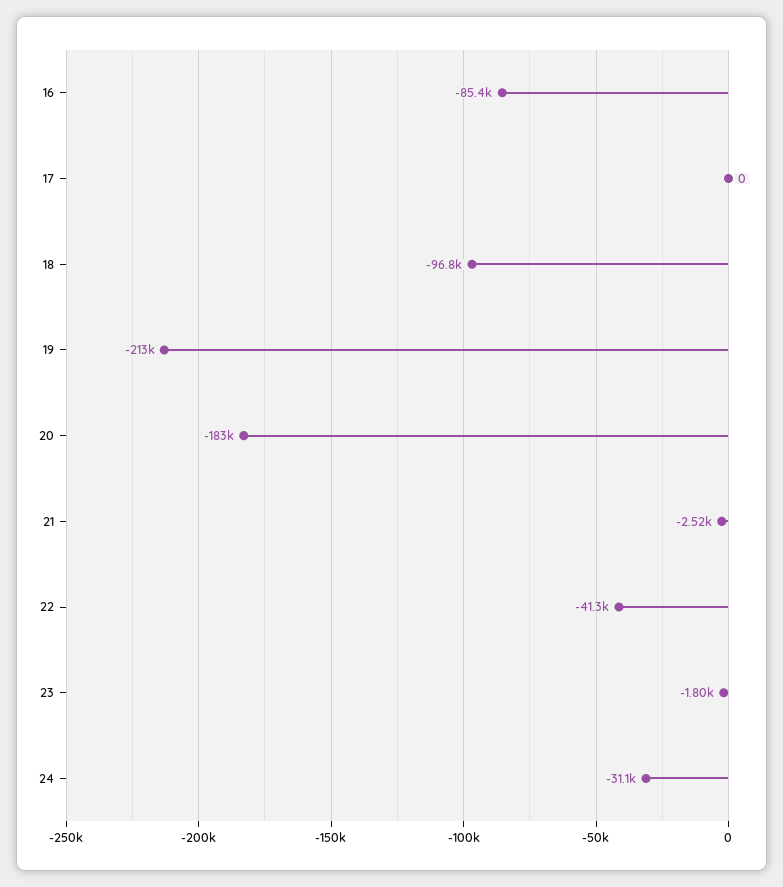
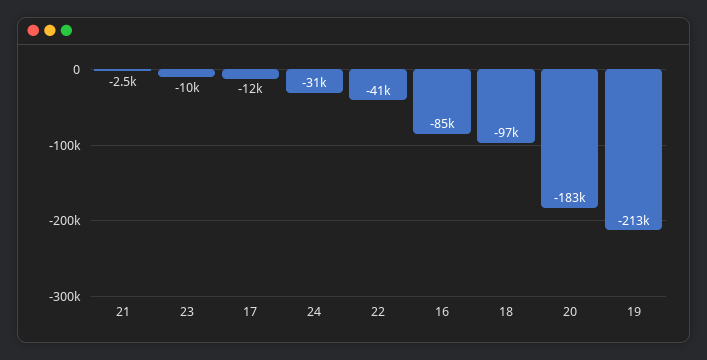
  {
    "16": -85400,
-   "17": 0,
+   "17": -12000,
    "18": -96800,
    "19": -213000,
    "20": -183000,
    "21": -2520,
    "22": -41300,
-   "23": -1800,
+   "23": -10000,
    "24": -31100
  }

